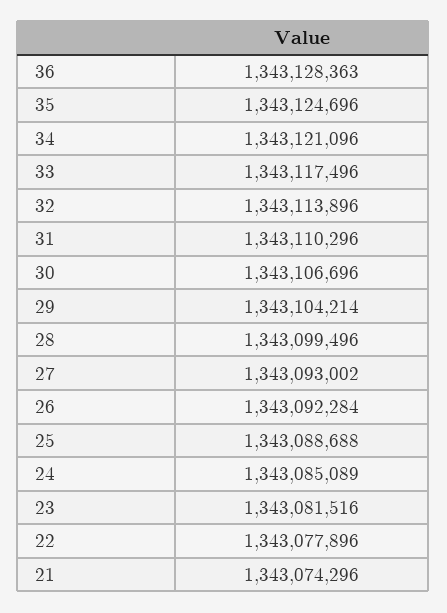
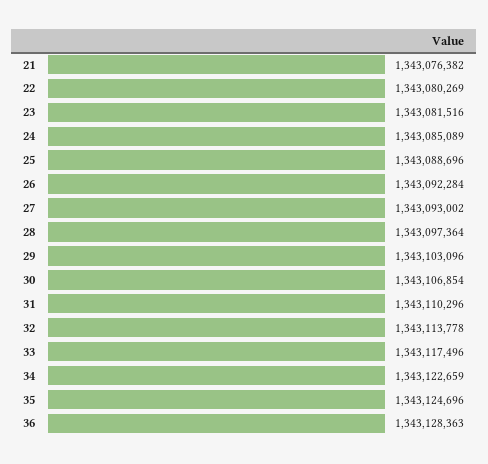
  {
    "36": 1343128363,
    "35": 1343124696,
-   "34": 1343121096,
+   "34": 1343122659,
    "33": 1343117496,
-   "32": 1343113896,
+   "32": 1343113778,
    "31": 1343110296,
-   "30": 1343106696,
+   "30": 1343106854,
-   "29": 1343104214,
+   "29": 1343103096,
-   "28": 1343099496,
+   "28": 1343097364,
    "27": 1343093002,
    "26": 1343092284,
-   "25": 1343088688,
+   "25": 1343088696,
    "24": 1343085089,
    "23": 1343081516,
-   "22": 1343077896,
+   "22": 1343080269,
-   "21": 1343074296
+   "21": 1343076382
  }

